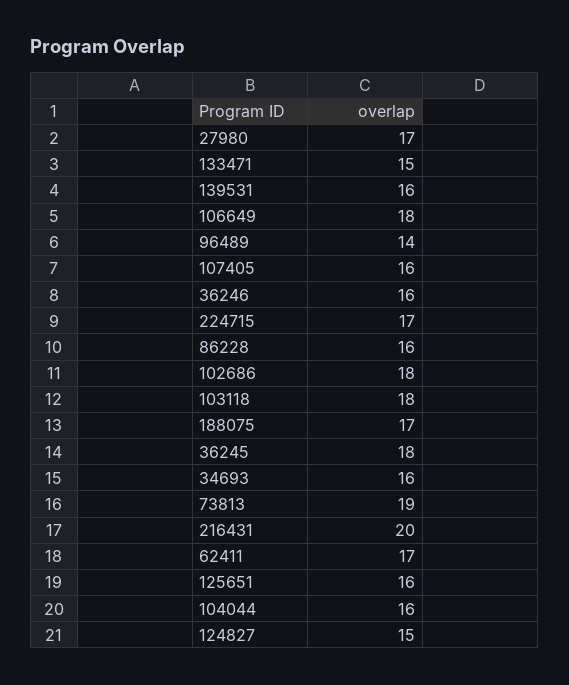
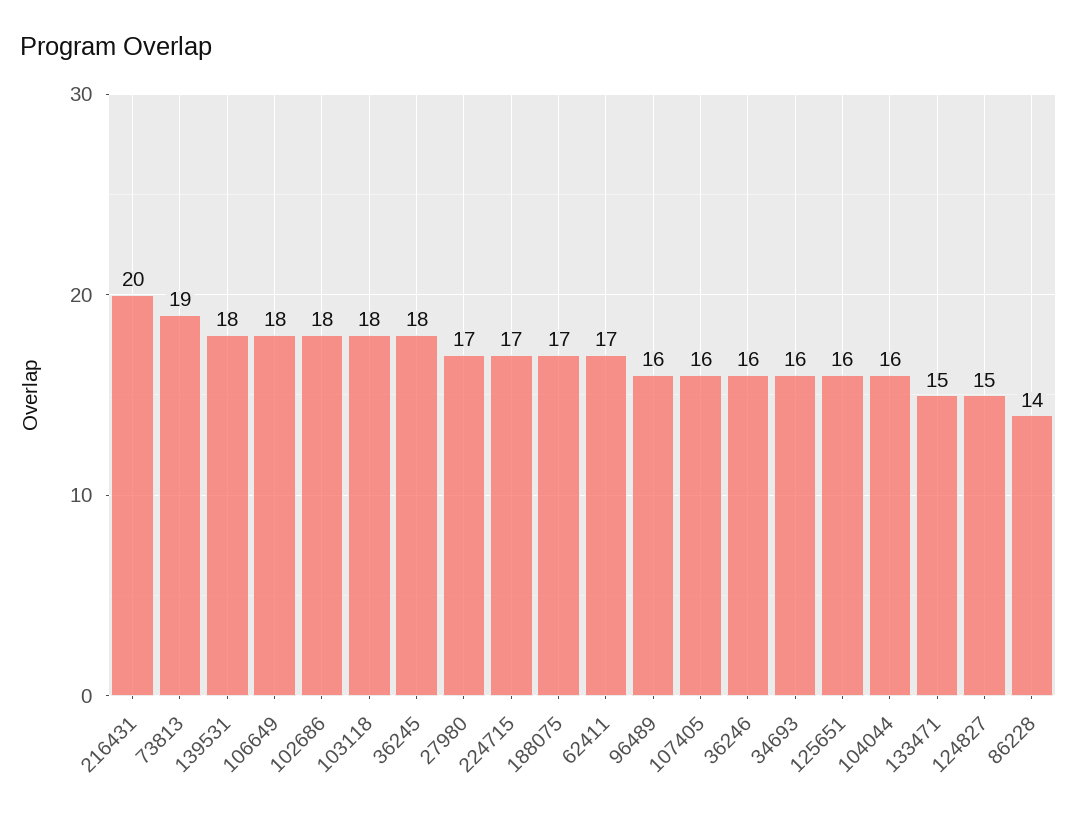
  {
    "27980": 17,
    "133471": 15,
-   "139531": 16,
+   "139531": 18,
    "106649": 18,
-   "96489": 14,
+   "96489": 16,
    "107405": 16,
    "36246": 16,
    "224715": 17,
-   "86228": 16,
+   "86228": 14,
    "102686": 18,
    "103118": 18,
    "188075": 17,
    "36245": 18,
    "34693": 16,
    "73813": 19,
    "216431": 20,
    "62411": 17,
    "125651": 16,
    "104044": 16,
    "124827": 15
  }

